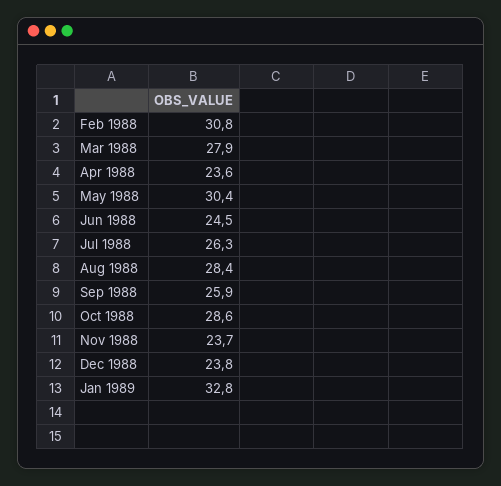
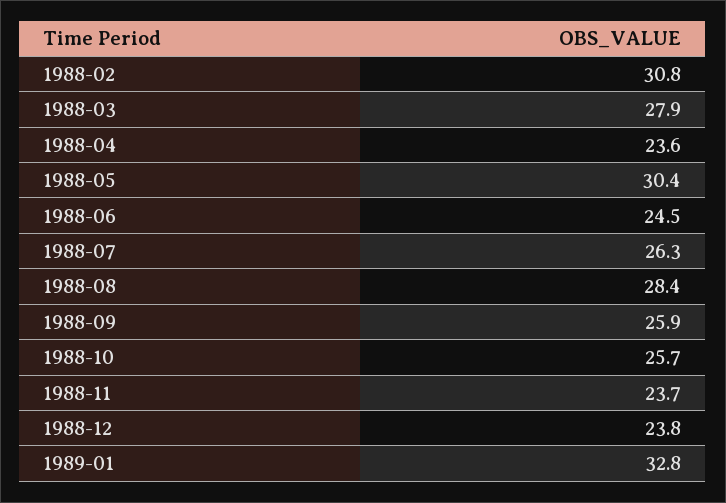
  {
    "Feb 1988": 30.8,
    "Mar 1988": 27.9,
    "Apr 1988": 23.6,
    "May 1988": 30.4,
    "Jun 1988": 24.5,
    "Jul 1988": 26.3,
    "Aug 1988": 28.4,
    "Sep 1988": 25.9,
-   "Oct 1988": 28.6,
+   "Oct 1988": 25.7,
    "Nov 1988": 23.7,
    "Dec 1988": 23.8,
    "Jan 1989": 32.8
  }

